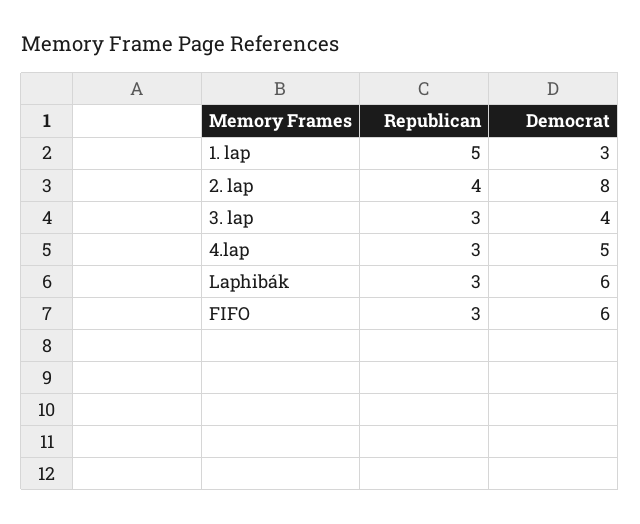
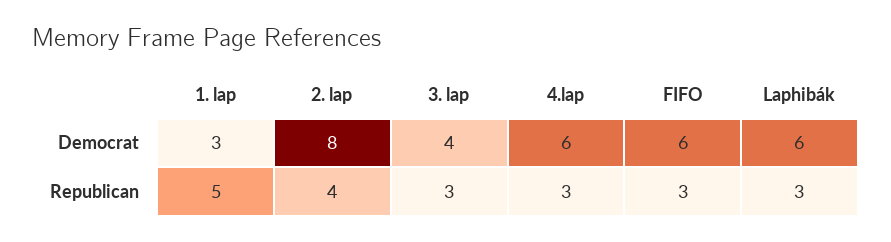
  {
    "Republican": {
      "1. lap": 5,
      "2. lap": 4,
      "3. lap": 3,
      "4.lap": 3,
      "Laphibák": 3,
      "FIFO": 3
    },
    "Democrat": {
      "1. lap": 3,
      "2. lap": 8,
      "3. lap": 4,
-     "4.lap": 5,
+     "4.lap": 6,
      "Laphibák": 6,
      "FIFO": 6
    }
  }

